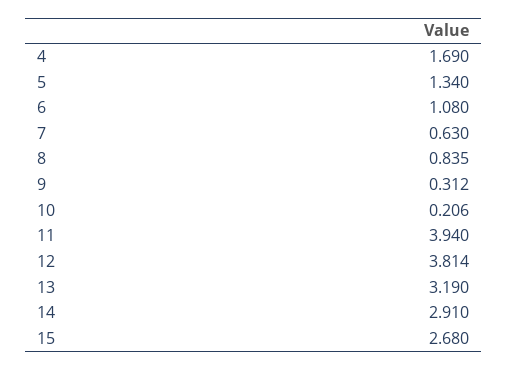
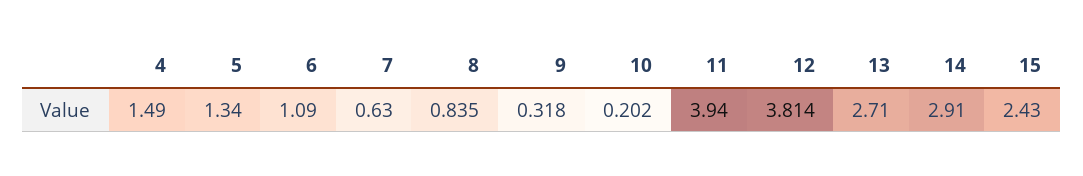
  {
-   "4": 1.69,
+   "4": 1.49,
    "5": 1.34,
-   "6": 1.08,
+   "6": 1.09,
    "7": 0.63,
    "8": 0.835,
-   "9": 0.312,
+   "9": 0.318,
-   "10": 0.206,
+   "10": 0.202,
    "11": 3.94,
    "12": 3.814,
-   "13": 3.19,
+   "13": 2.71,
    "14": 2.91,
-   "15": 2.68
+   "15": 2.43
  }

